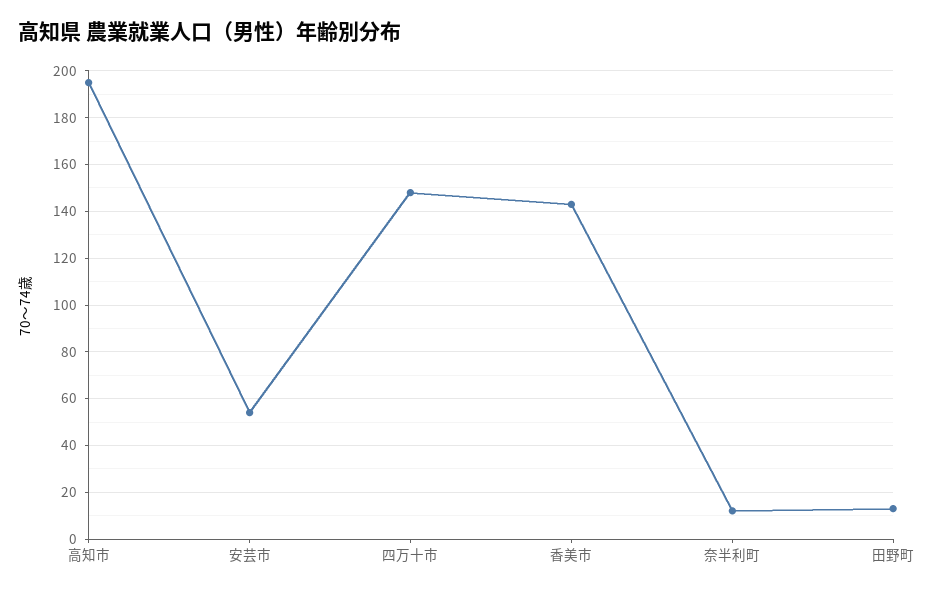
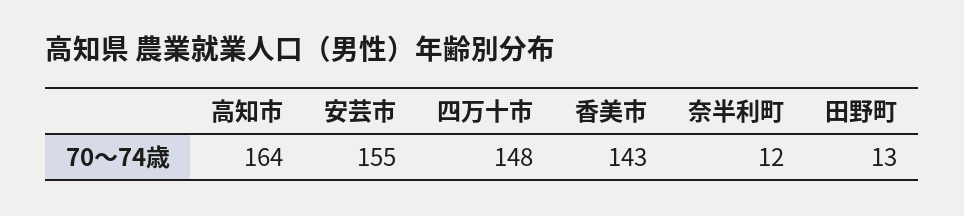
  {
-   "高知市": 195,
+   "高知市": 164,
-   "安芸市": 55,
+   "安芸市": 155,
    "四万十市": 148,
    "香美市": 143,
    "奈半利町": 12,
    "田野町": 13
  }

